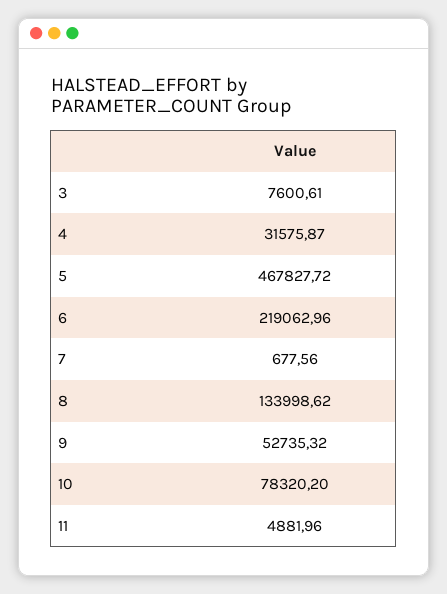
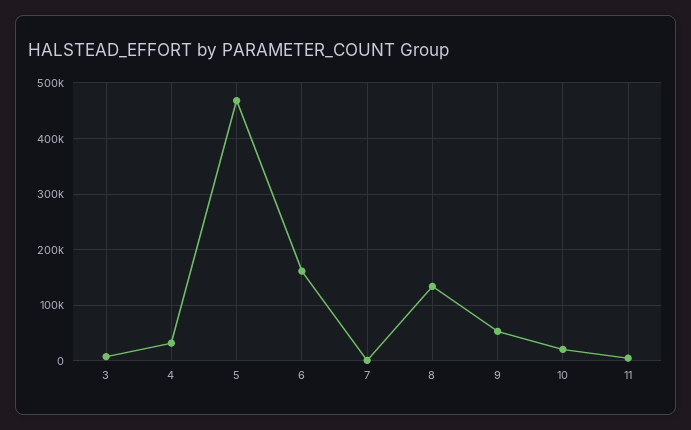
  {
    "3": 7600.61,
    "4": 31575.87,
    "5": 467827.72,
-   "6": 219062.96,
+   "6": 160000,
    "7": 677.56,
    "8": 133998.62,
    "9": 52735.32,
-   "10": 78320.2,
+   "10": 20000,
    "11": 4881.96
  }

